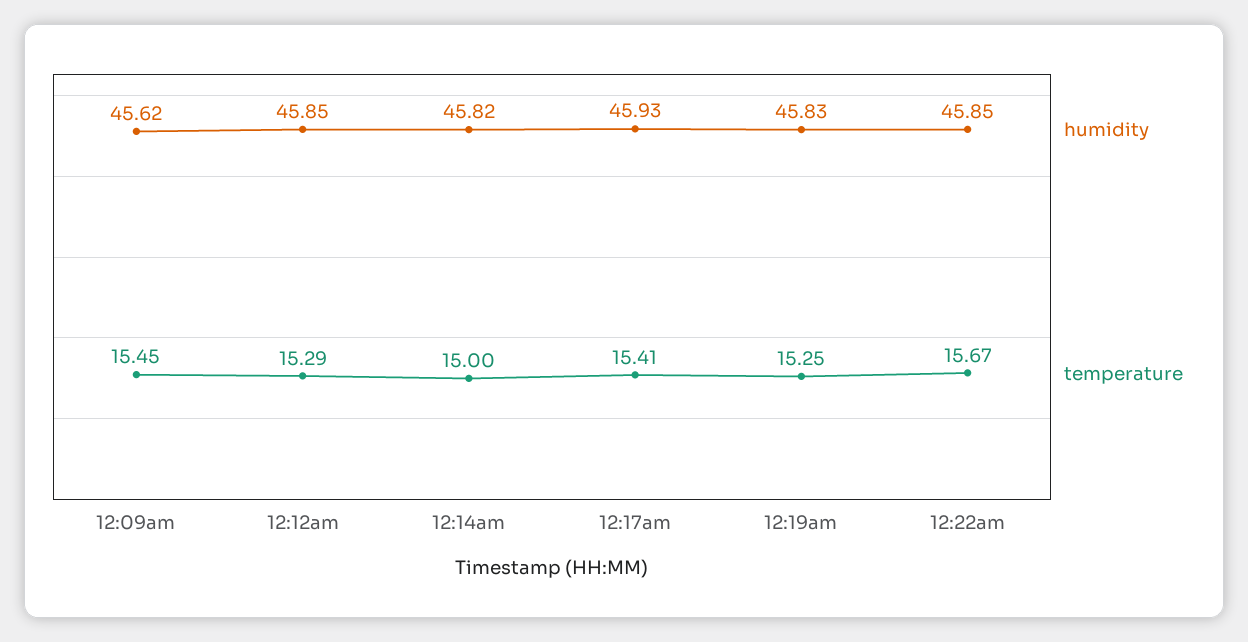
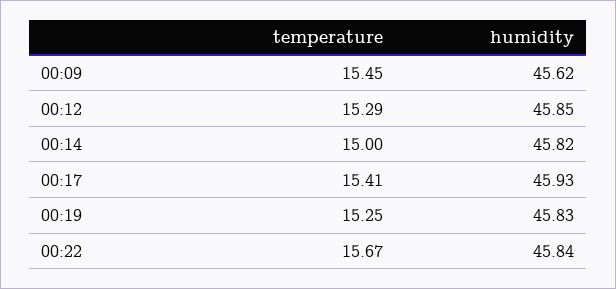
  {
    "humidity": {
      "12:09am": 45.62,
      "12:12am": 45.85,
      "12:14am": 45.82,
      "12:17am": 45.93,
      "12:19am": 45.83,
-     "12:22am": 45.85
+     "12:22am": 45.84
    },
    "temperature": {
      "12:09am": 15.45,
      "12:12am": 15.29,
      "12:14am": 15,
      "12:17am": 15.41,
      "12:19am": 15.25,
      "12:22am": 15.67
    }
  }

